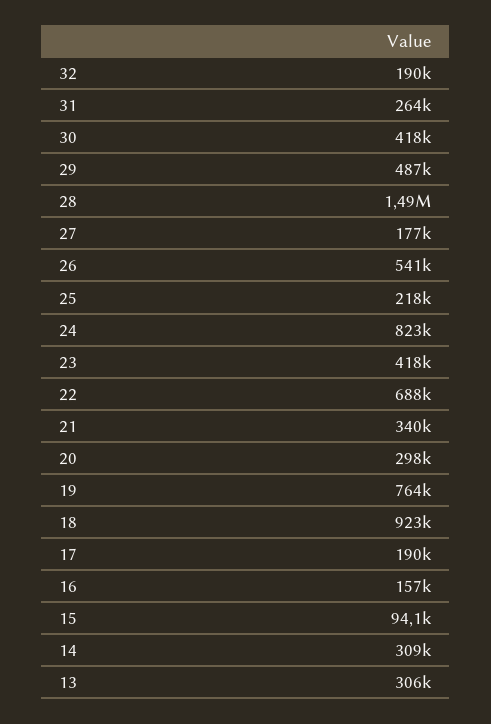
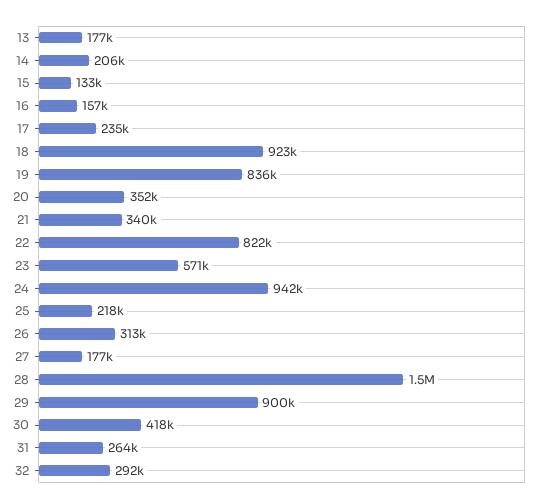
  {
-   "32": 190000,
+   "32": 292000,
    "31": 264000,
    "30": 418000,
-   "29": 487000,
+   "29": 900000,
    "28": 1490000,
    "27": 177000,
-   "26": 541000,
+   "26": 313000,
    "25": 218000,
-   "24": 823000,
+   "24": 942000,
-   "23": 418000,
+   "23": 571000,
-   "22": 688000,
+   "22": 822000,
    "21": 340000,
-   "20": 298000,
+   "20": 352000,
-   "19": 764000,
+   "19": 836000,
    "18": 923000,
-   "17": 190000,
+   "17": 235000,
    "16": 157000,
-   "15": 94100,
+   "15": 133000,
-   "14": 309000,
+   "14": 206000,
-   "13": 306000
+   "13": 177000
  }

